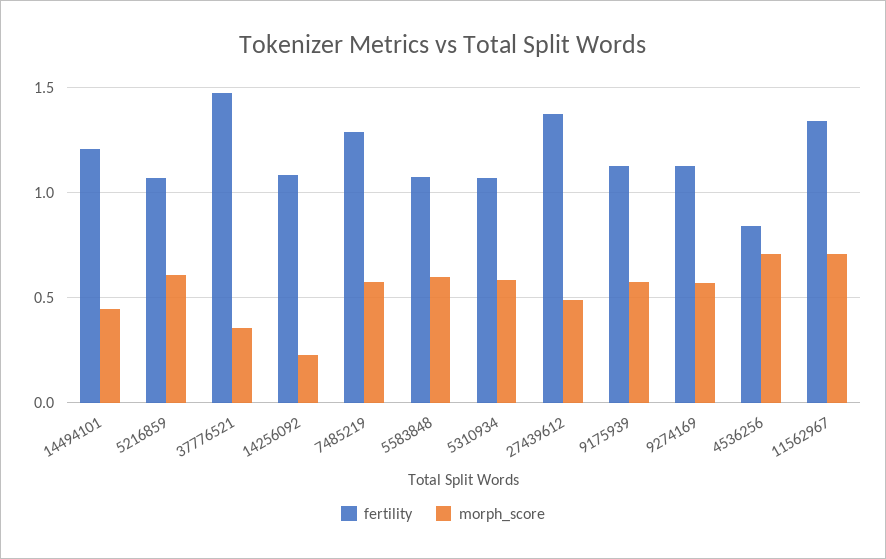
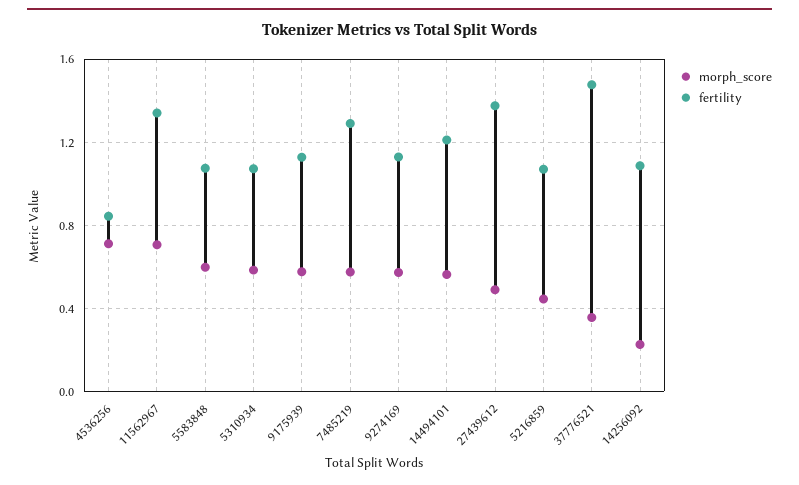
  {
    "fertility": {
      "14494101": 1.2,
      "5216859": 1.05,
      "37776521": 1.5,
      "14256092": 1.1,
      "7485219": 1.3,
      "5583848": 1.1,
      "5310934": 1.05,
      "27439612": 1.4,
      "9175939": 1.15,
      "9274169": 1.15,
      "4536256": 0.85,
      "11562967": 1.35
    },
    "morph_score": {
-     "14494101": 0.45,
+     "14494101": 0.55,
-     "5216859": 0.6,
+     "5216859": 0.45,
      "37776521": 0.35,
      "14256092": 0.25,
      "7485219": 0.6,
      "5583848": 0.6,
      "5310934": 0.6,
      "27439612": 0.5,
      "9175939": 0.6,
      "9274169": 0.55,
      "4536256": 0.7,
      "11562967": 0.7
    }
  }

